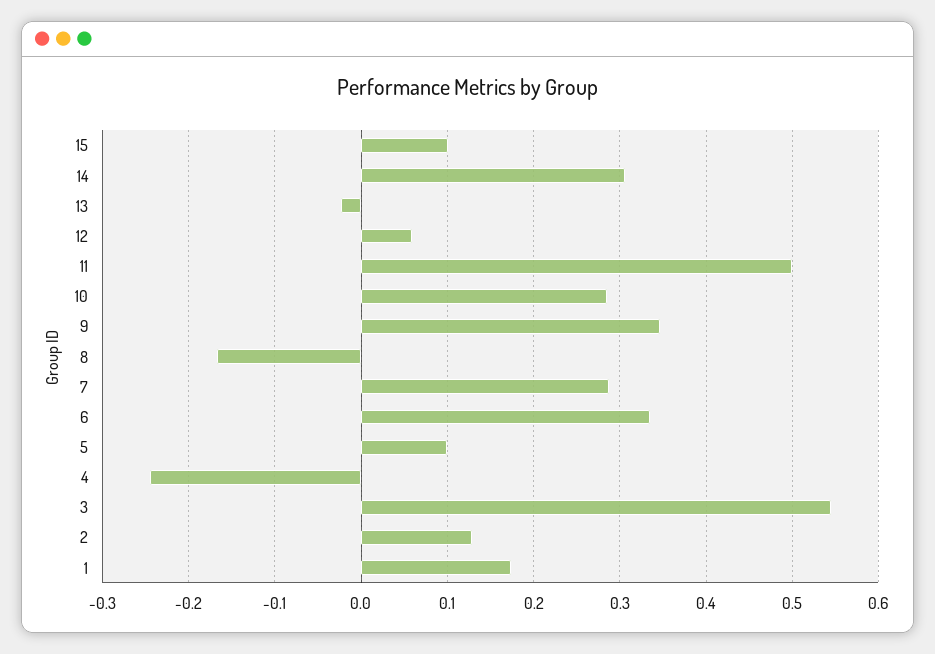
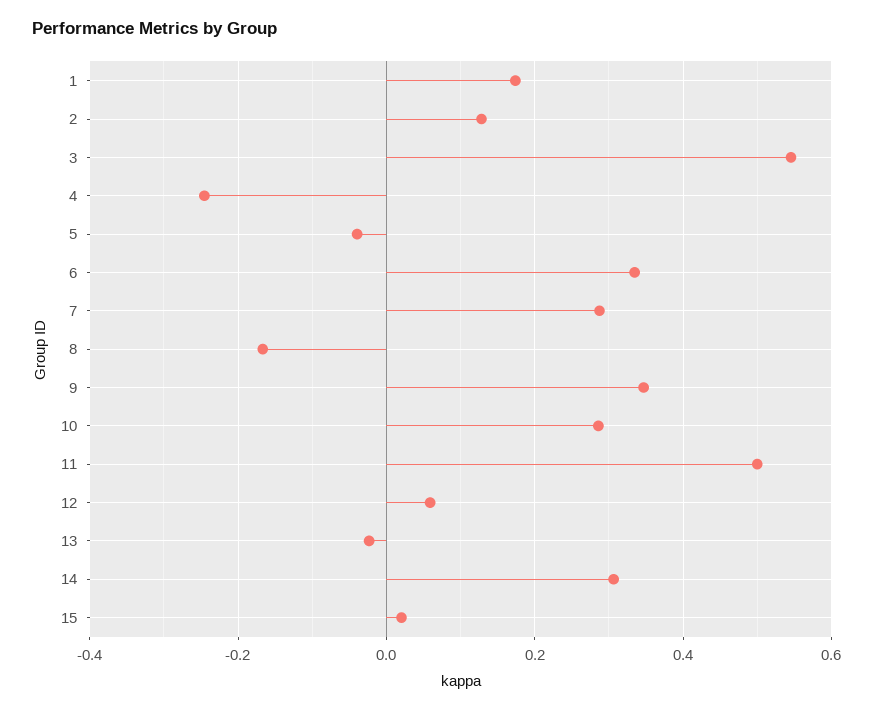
  {
-   "15": 0.1,
+   "15": 0.02,
    "14": 0.31,
    "13": -0.02,
    "12": 0.06,
    "11": 0.5,
    "10": 0.29,
    "9": 0.35,
    "8": -0.17,
    "7": 0.29,
    "6": 0.33,
-   "5": 0.1,
+   "5": -0.04,
    "4": -0.25,
    "3": 0.55,
    "2": 0.13,
    "1": 0.17
  }

